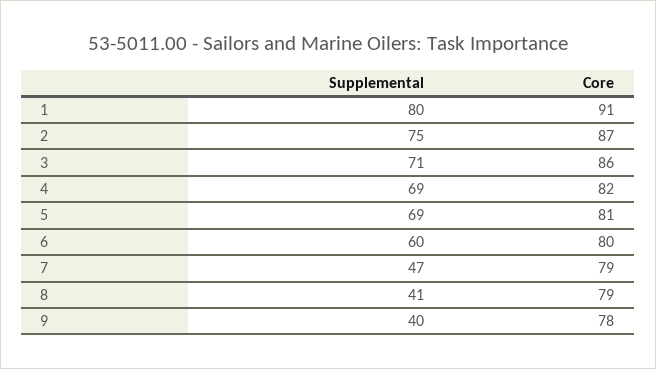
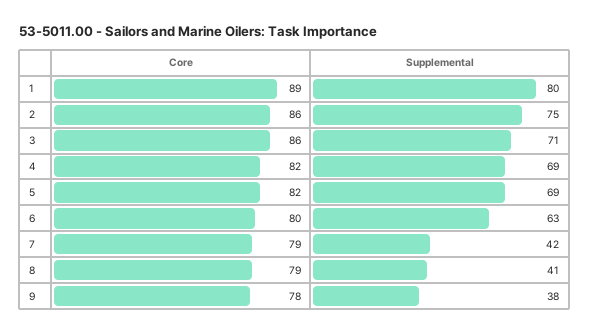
  {
    "Supplemental": {
      "1": 80,
      "2": 75,
      "3": 71,
      "4": 69,
      "5": 69,
-     "6": 60,
+     "6": 63,
-     "7": 47,
+     "7": 42,
      "8": 41,
-     "9": 40
+     "9": 38
    },
    "Core": {
-     "1": 91,
+     "1": 89,
-     "2": 87,
+     "2": 86,
      "3": 86,
      "4": 82,
-     "5": 81,
+     "5": 82,
      "6": 80,
      "7": 79,
      "8": 79,
      "9": 78
    }
  }

